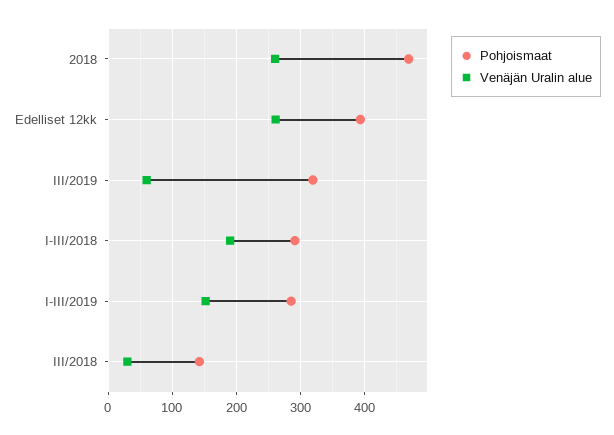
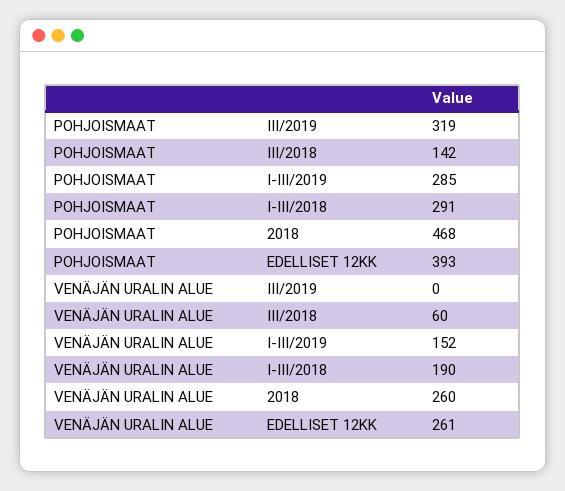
  {
    "Pohjoismaat": {
      "2018": 468,
      "Edelliset 12kk": 393,
      "III/2019": 319,
      "I-III/2018": 291,
      "I-III/2019": 285,
      "III/2018": 142
    },
    "Venäjän Uralin alue": {
      "2018": 260,
      "Edelliset 12kk": 261,
-     "III/2019": 60,
+     "III/2019": 0,
      "I-III/2018": 190,
      "I-III/2019": 152,
-     "III/2018": 30
+     "III/2018": 60
    }
  }

